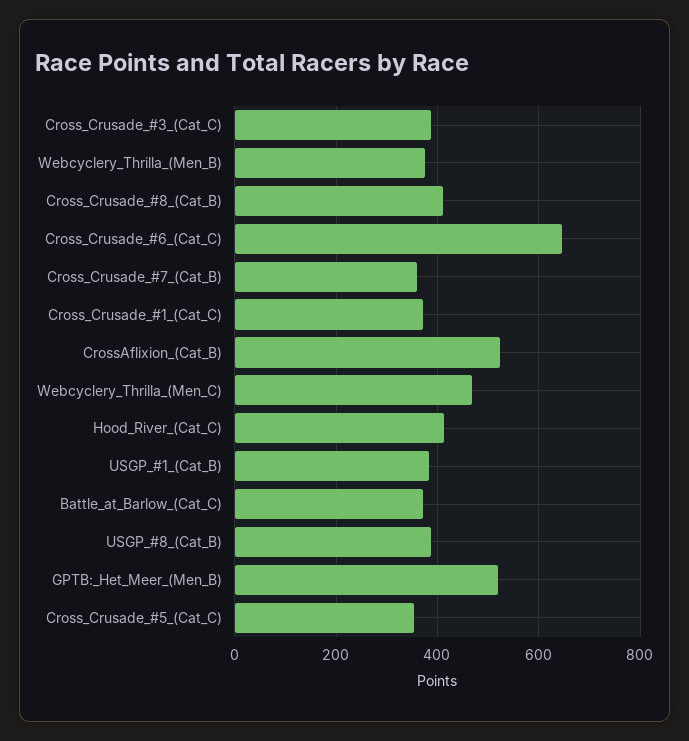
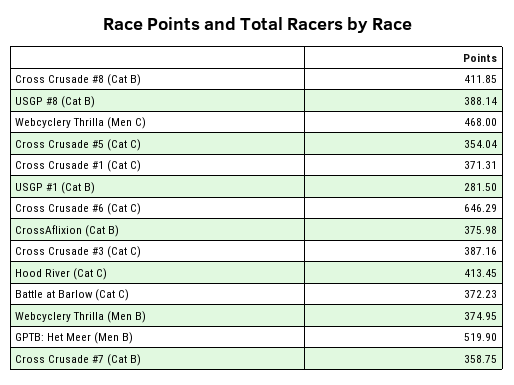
  {
    "Cross_Crusade_#3_(Cat_C)": 387.16,
    "Webcyclery_Thrilla_(Men_B)": 374.95,
    "Cross_Crusade_#8_(Cat_B)": 411.85,
    "Cross_Crusade_#6_(Cat_C)": 646.29,
    "Cross_Crusade_#7_(Cat_B)": 358.75,
    "Cross_Crusade_#1_(Cat_C)": 371.31,
-   "CrossAflixion_(Cat_B)": 520,
+   "CrossAflixion_(Cat_B)": 375.98,
    "Webcyclery_Thrilla_(Men_C)": 468,
    "Hood_River_(Cat_C)": 413.45,
-   "USGP_#1_(Cat_B)": 380,
+   "USGP_#1_(Cat_B)": 281.5,
    "Battle_at_Barlow_(Cat_C)": 372.23,
    "USGP_#8_(Cat_B)": 388.14,
    "GPTB:_Het_Meer_(Men_B)": 519.9,
    "Cross_Crusade_#5_(Cat_C)": 354.04
  }

